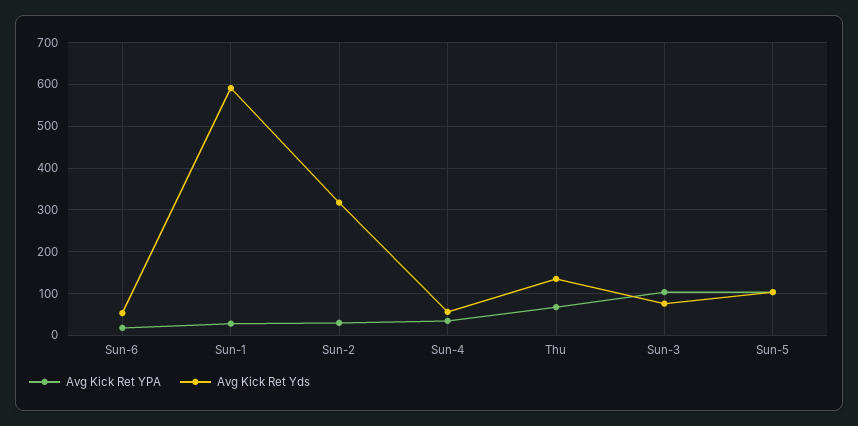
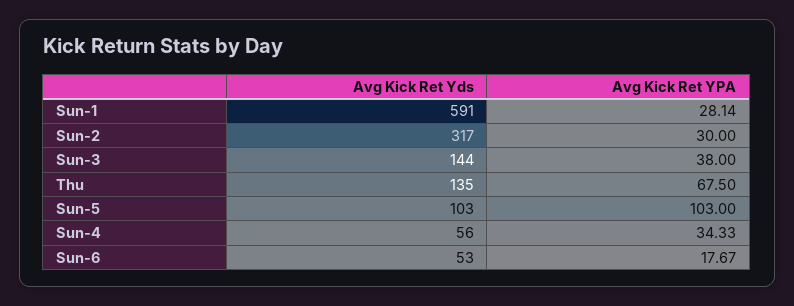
  {
    "Avg Kick Ret YPA": {
      "Sun-6": 17.67,
      "Sun-1": 28.14,
      "Sun-2": 30,
      "Sun-4": 34.33,
      "Thu": 67.5,
-     "Sun-3": 100,
+     "Sun-3": 38,
      "Sun-5": 103
    },
    "Avg Kick Ret Yds": {
      "Sun-6": 53,
      "Sun-1": 591,
      "Sun-2": 317,
      "Sun-4": 56,
      "Thu": 135,
-     "Sun-3": 80,
+     "Sun-3": 144,
      "Sun-5": 103
    }
  }

